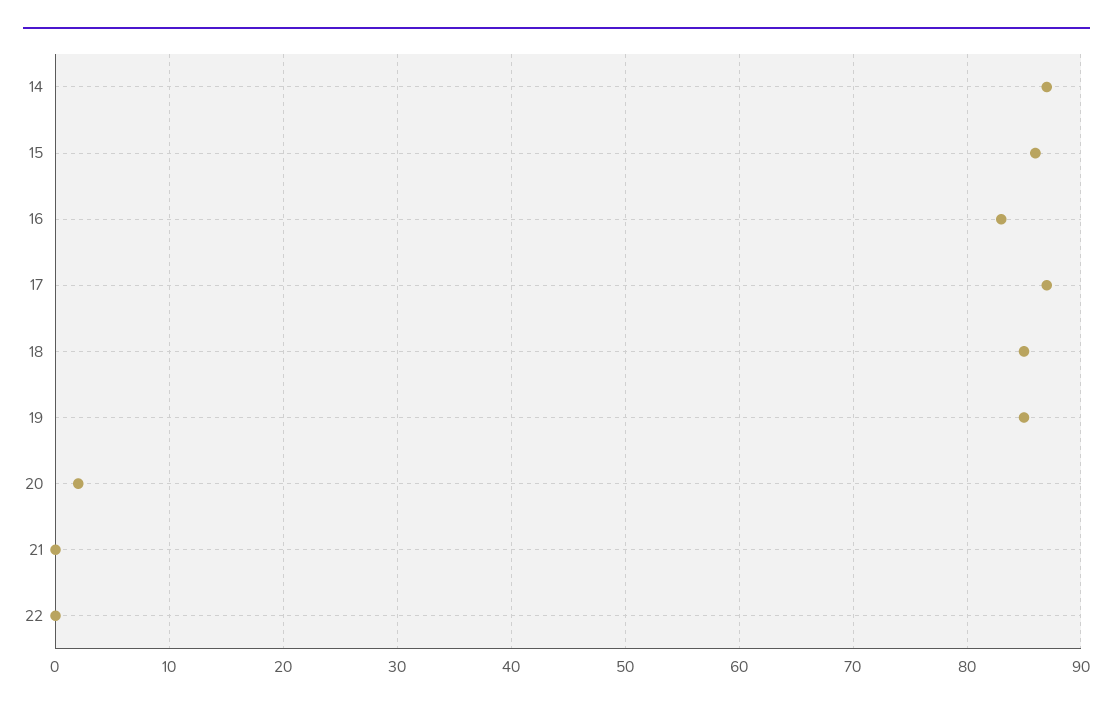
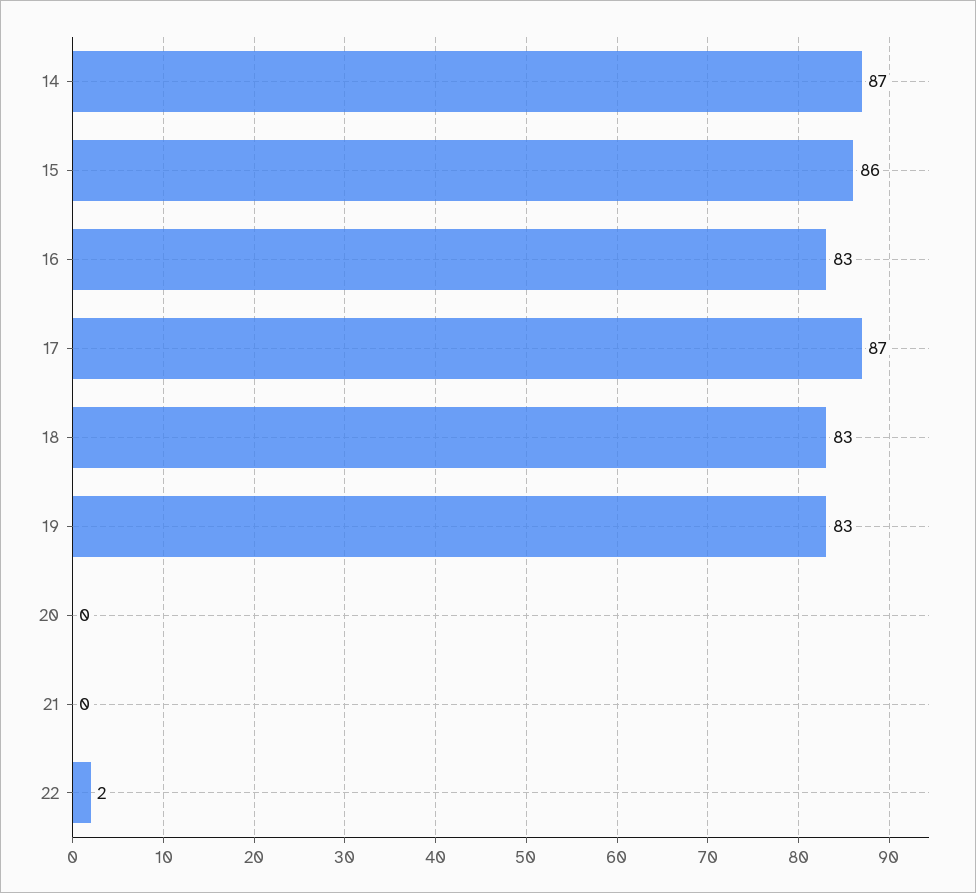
  {
    "14": 87,
    "15": 86,
    "16": 83,
    "17": 87,
-   "18": 85,
+   "18": 83,
-   "19": 85,
+   "19": 83,
-   "20": 2,
+   "20": 0,
    "21": 0,
-   "22": 0
+   "22": 2
  }

